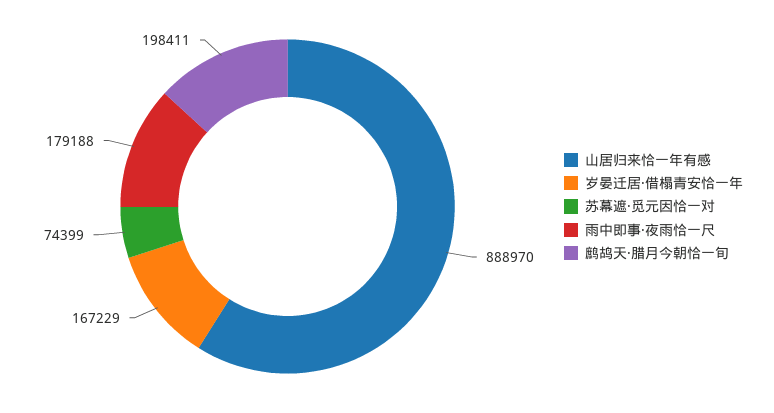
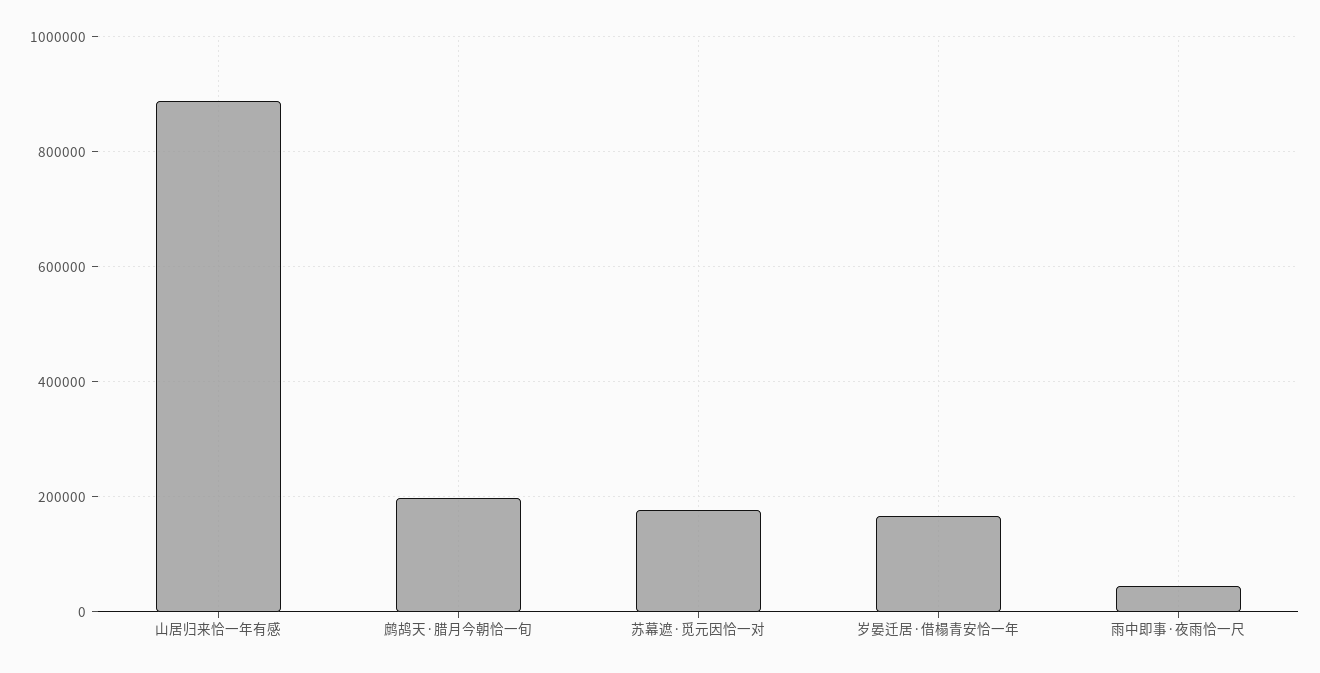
  {
    "山居归来恰一年有感": 888970,
    "岁晏迁居·借榻青安恰一年": 167229,
-   "苏幕遮·觅元因恰一对": 74399,
+   "苏幕遮·觅元因恰一对": 180000,
-   "雨中即事·夜雨恰一尺": 179188,
+   "雨中即事·夜雨恰一尺": 40000,
    "鹧鸪天·腊月今朝恰一旬": 198411
  }

